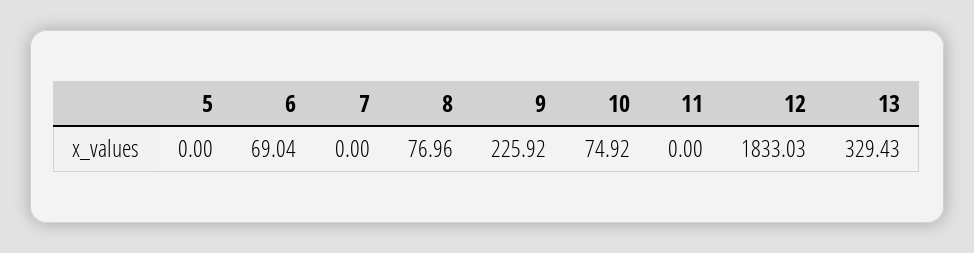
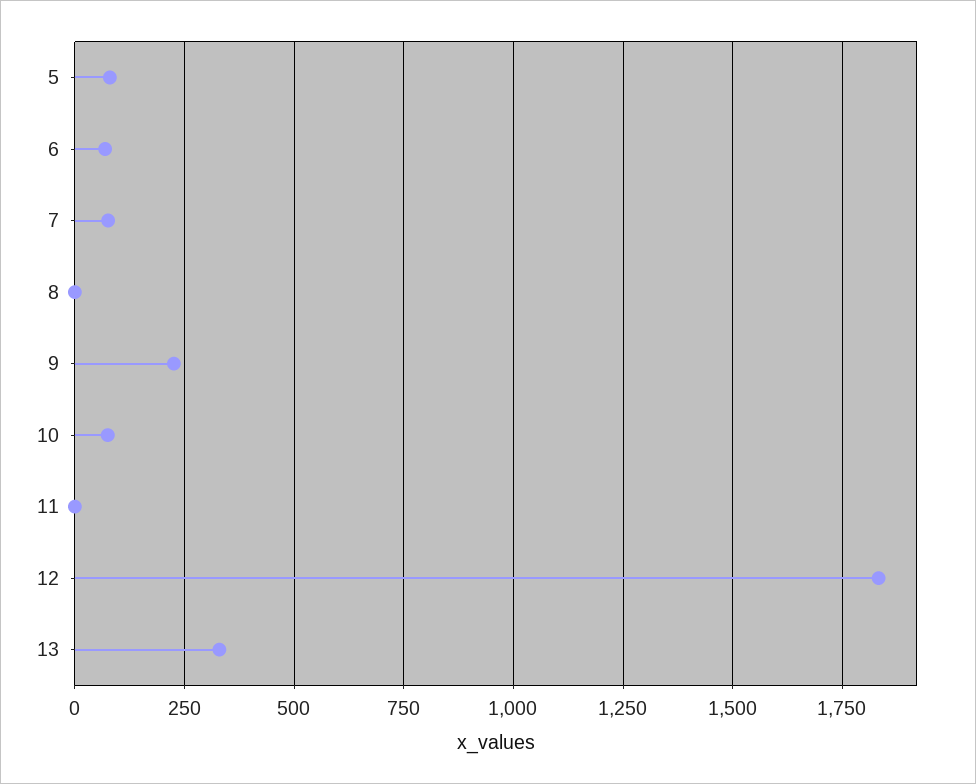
  {
-   "5": 0,
+   "5": 75,
    "6": 69.04,
-   "7": 0,
+   "7": 75,
-   "8": 76.96,
+   "8": 0,
    "9": 225.92,
    "10": 74.92,
    "11": 0,
    "12": 1833.03,
    "13": 329.43
  }

